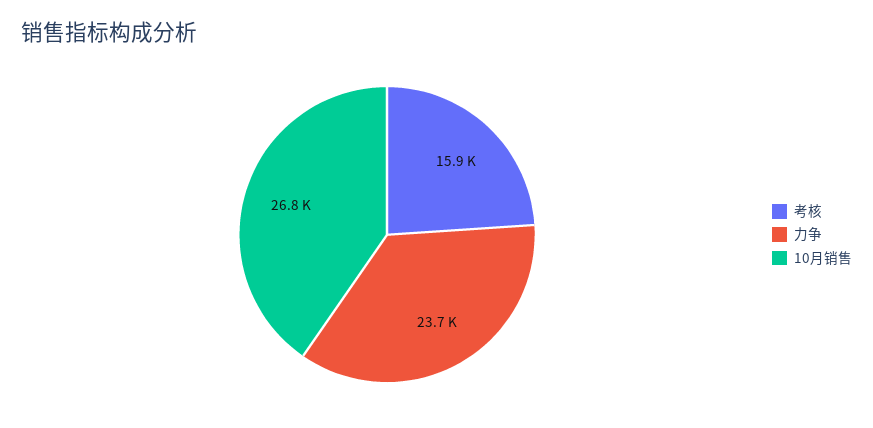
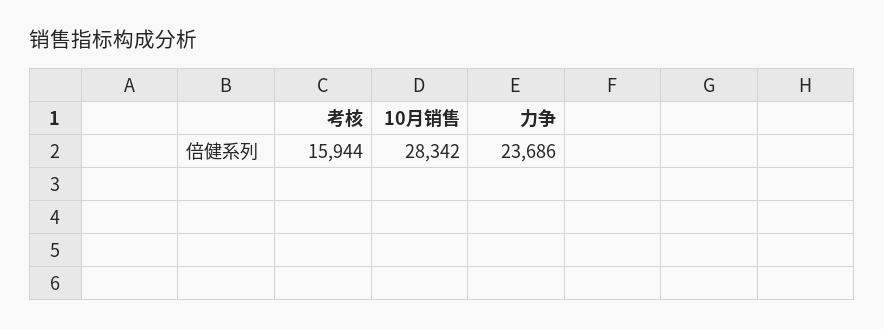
  {
    "考核": 15944,
    "力争": 23686,
-   "10月销售": 26800
+   "10月销售": 28342
  }

